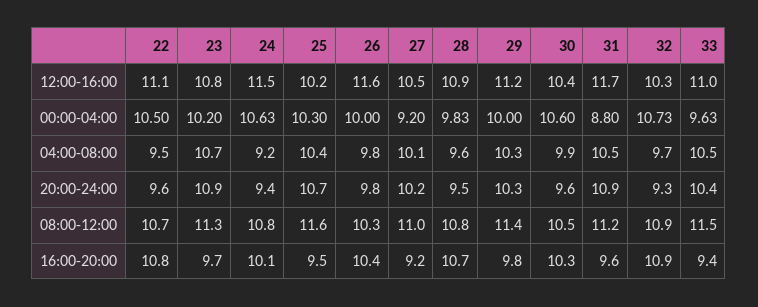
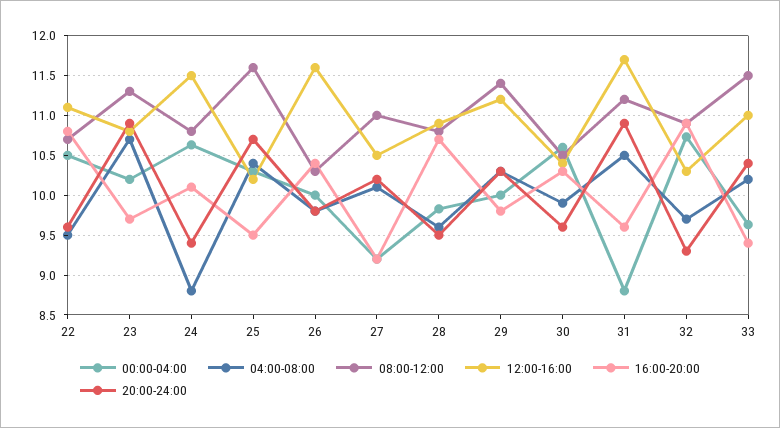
  {
    "12:00-16:00": {
      "22": 11.1,
      "23": 10.8,
      "24": 11.5,
      "25": 10.2,
      "26": 11.6,
      "27": 10.5,
      "28": 10.9,
      "29": 11.2,
      "30": 10.4,
      "31": 11.7,
      "32": 10.3,
      "33": 11
    },
    "00:00-04:00": {
      "22": 10.5,
      "23": 10.2,
      "24": 10.63,
      "25": 10.3,
      "26": 10,
      "27": 9.2,
      "28": 9.83,
      "29": 10,
      "30": 10.6,
      "31": 8.8,
      "32": 10.73,
      "33": 9.63
    },
    "04:00-08:00": {
      "22": 9.5,
      "23": 10.7,
-     "24": 9.2,
+     "24": 8.8,
      "25": 10.4,
      "26": 9.8,
      "27": 10.1,
      "28": 9.6,
      "29": 10.3,
      "30": 9.9,
      "31": 10.5,
      "32": 9.7,
-     "33": 10.5
+     "33": 10.2
    },
    "20:00-24:00": {
      "22": 9.6,
      "23": 10.9,
      "24": 9.4,
      "25": 10.7,
      "26": 9.8,
      "27": 10.2,
      "28": 9.5,
      "29": 10.3,
      "30": 9.6,
      "31": 10.9,
      "32": 9.3,
      "33": 10.4
    },
    "08:00-12:00": {
      "22": 10.7,
      "23": 11.3,
      "24": 10.8,
      "25": 11.6,
      "26": 10.3,
      "27": 11,
      "28": 10.8,
      "29": 11.4,
      "30": 10.5,
      "31": 11.2,
      "32": 10.9,
      "33": 11.5
    },
    "16:00-20:00": {
      "22": 10.8,
      "23": 9.7,
      "24": 10.1,
      "25": 9.5,
      "26": 10.4,
      "27": 9.2,
      "28": 10.7,
      "29": 9.8,
      "30": 10.3,
      "31": 9.6,
      "32": 10.9,
      "33": 9.4
    }
  }

